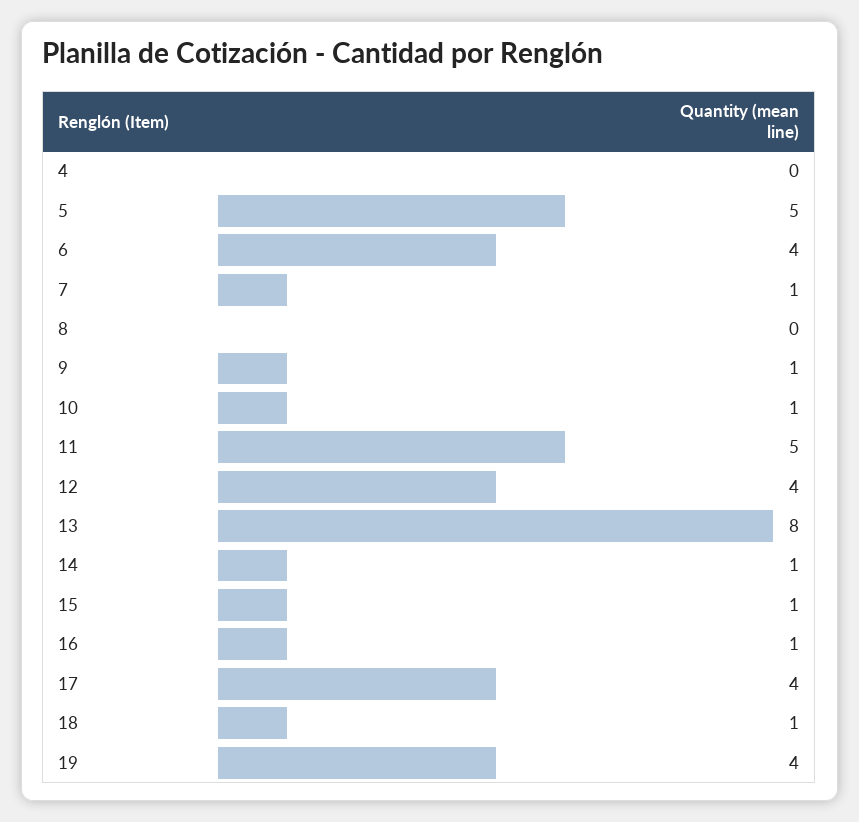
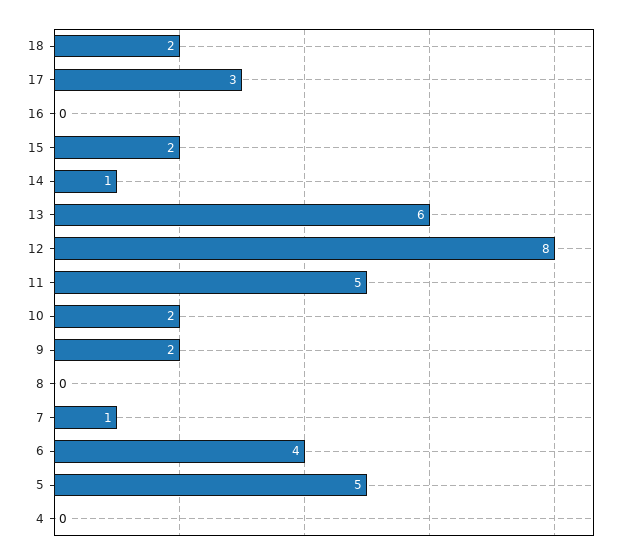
  {
    "4": 0,
    "5": 5,
    "6": 4,
    "7": 1,
    "8": 0,
-   "9": 1,
+   "9": 2,
-   "10": 1,
+   "10": 2,
    "11": 5,
-   "12": 4,
+   "12": 8,
-   "13": 8,
+   "13": 6,
    "14": 1,
-   "15": 1,
+   "15": 2,
-   "16": 1,
+   "16": 0,
-   "17": 4,
+   "17": 3,
-   "18": 1,
+   "18": 2
-   "19": 4
  }

